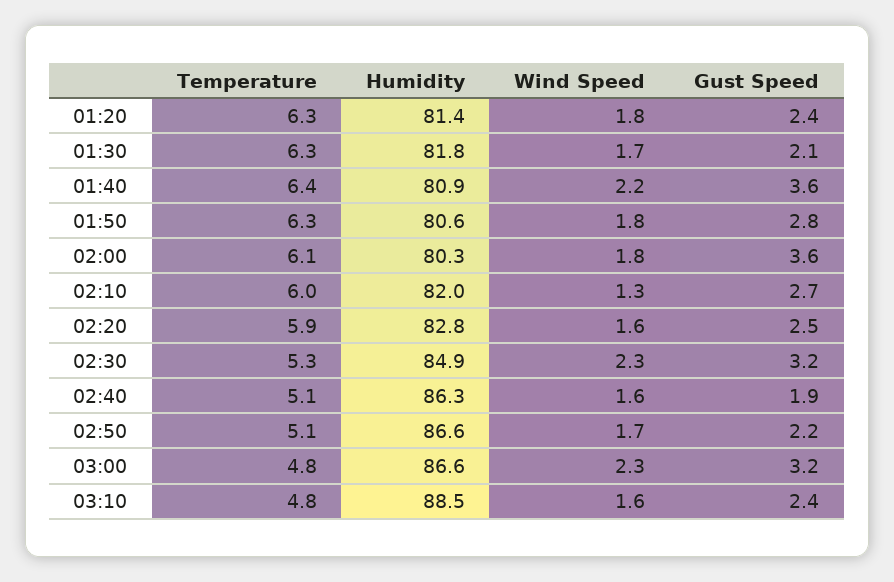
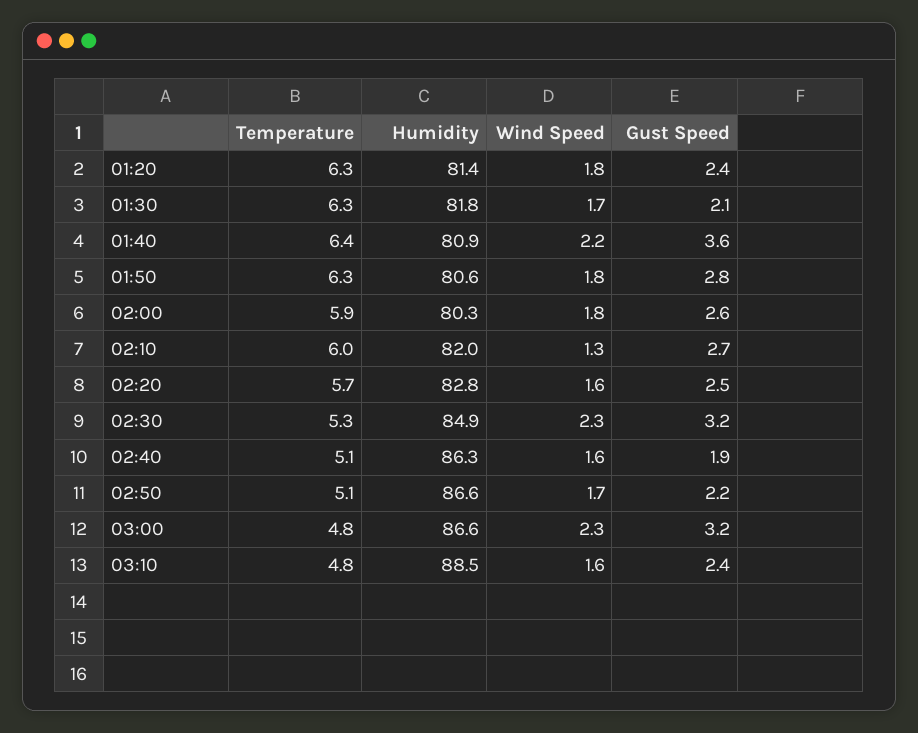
  {
    "Temperature": {
      "01:20": 6.3,
      "01:30": 6.3,
      "01:40": 6.4,
      "01:50": 6.3,
-     "02:00": 6.1,
+     "02:00": 5.9,
      "02:10": 6,
-     "02:20": 5.9,
+     "02:20": 5.7,
      "02:30": 5.3,
      "02:40": 5.1,
      "02:50": 5.1,
      "03:00": 4.8,
      "03:10": 4.8
    },
    "Humidity": {
      "01:20": 81.4,
      "01:30": 81.8,
      "01:40": 80.9,
      "01:50": 80.6,
      "02:00": 80.3,
      "02:10": 82,
      "02:20": 82.8,
      "02:30": 84.9,
      "02:40": 86.3,
      "02:50": 86.6,
      "03:00": 86.6,
      "03:10": 88.5
    },
    "Wind Speed": {
      "01:20": 1.8,
      "01:30": 1.7,
      "01:40": 2.2,
      "01:50": 1.8,
      "02:00": 1.8,
      "02:10": 1.3,
      "02:20": 1.6,
      "02:30": 2.3,
      "02:40": 1.6,
      "02:50": 1.7,
      "03:00": 2.3,
      "03:10": 1.6
    },
    "Gust Speed": {
      "01:20": 2.4,
      "01:30": 2.1,
      "01:40": 3.6,
      "01:50": 2.8,
-     "02:00": 3.6,
+     "02:00": 2.6,
      "02:10": 2.7,
      "02:20": 2.5,
      "02:30": 3.2,
      "02:40": 1.9,
      "02:50": 2.2,
      "03:00": 3.2,
      "03:10": 2.4
    }
  }

